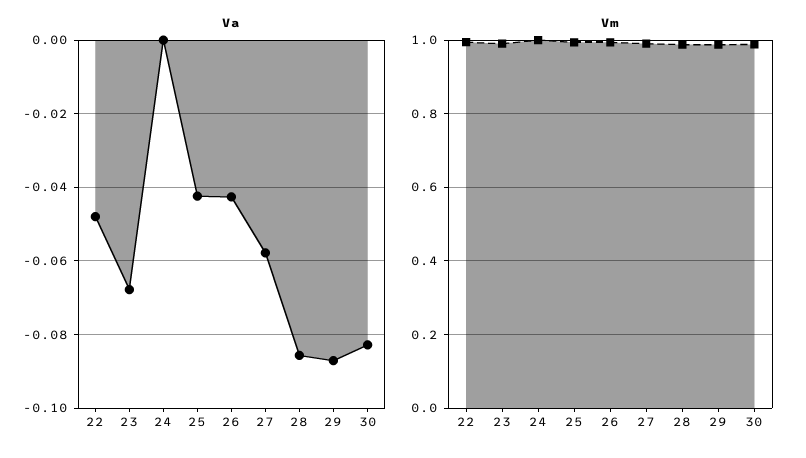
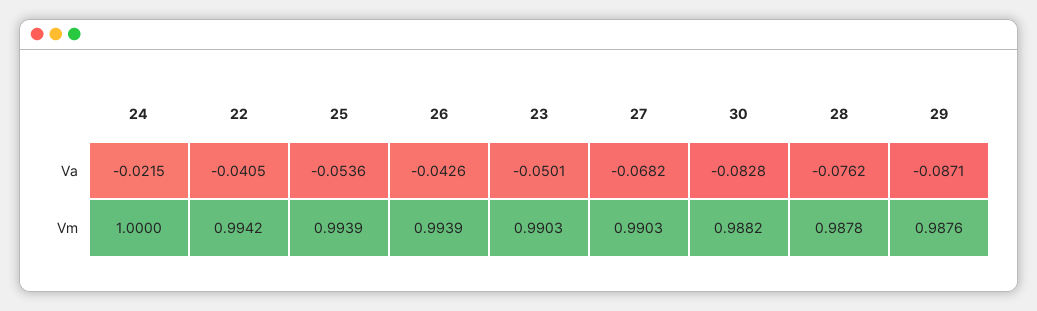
  {
    "Va": {
-     "22": -0.048,
+     "22": -0.0405,
-     "23": -0.068,
+     "23": -0.0501,
-     "24": 0,
+     "24": -0.0215,
-     "25": -0.042,
+     "25": -0.0536,
      "26": -0.0426,
-     "27": -0.058,
+     "27": -0.0682,
-     "28": -0.086,
+     "28": -0.0762,
      "29": -0.0871,
      "30": -0.0828
    },
    "Vm": {
      "22": 0.9942,
      "23": 0.9903,
      "24": 1,
      "25": 0.9939,
      "26": 0.9939,
      "27": 0.9903,
      "28": 0.9878,
      "29": 0.9876,
      "30": 0.9882
    }
  }

